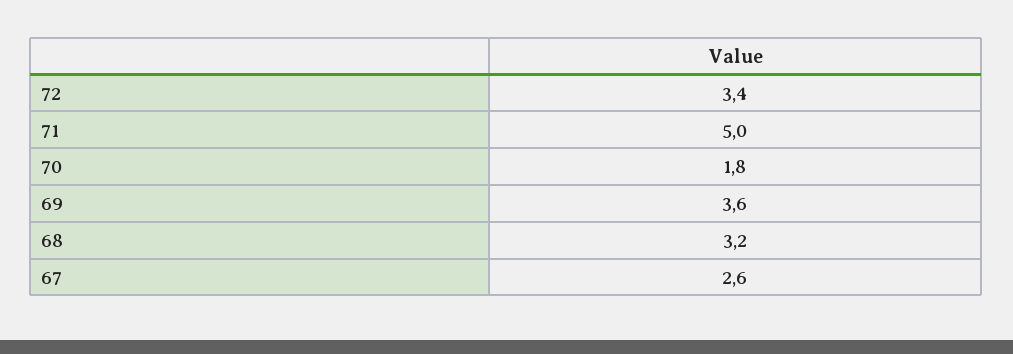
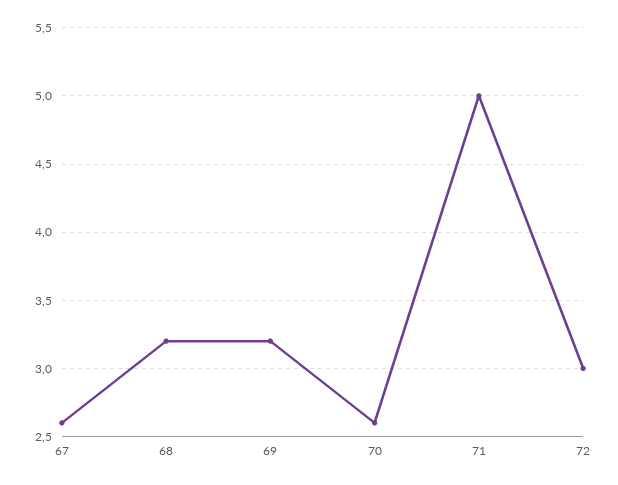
  {
-   "72": 3.4,
+   "72": 3,
    "71": 5,
-   "70": 1.8,
+   "70": 2.6,
-   "69": 3.6,
+   "69": 3.2,
    "68": 3.2,
    "67": 2.6
  }

